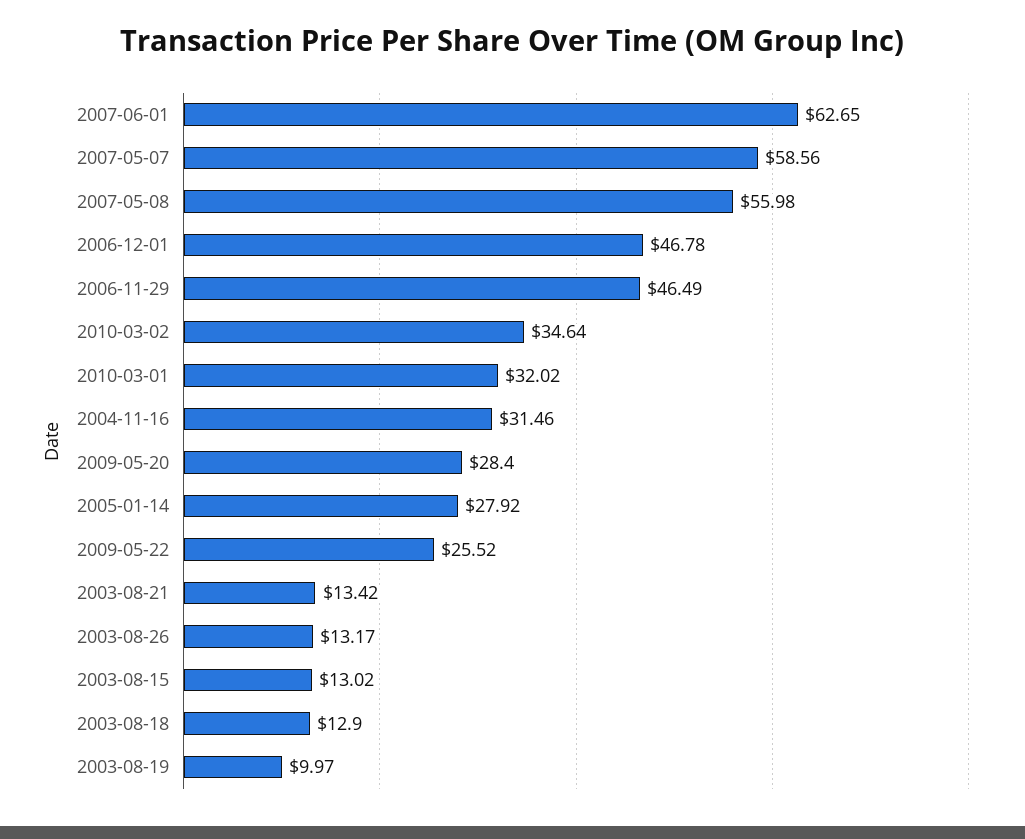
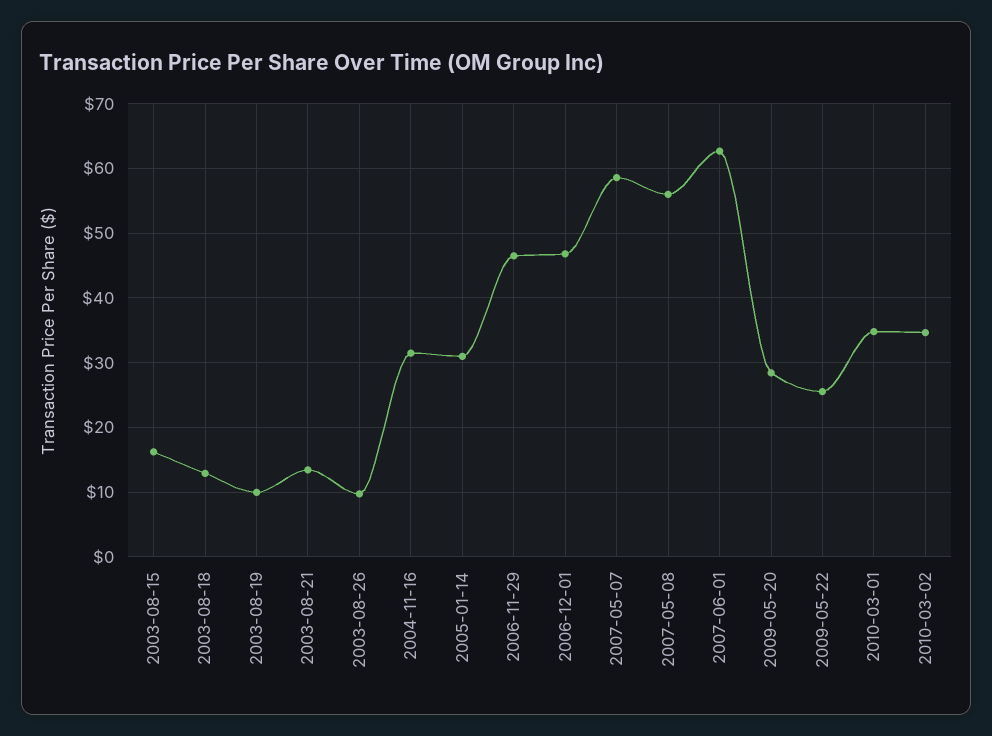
  {
    "2007-06-01": 62.65,
    "2007-05-07": 58.56,
    "2007-05-08": 55.98,
    "2006-12-01": 46.78,
    "2006-11-29": 46.49,
    "2010-03-02": 34.64,
-   "2010-03-01": 32.02,
+   "2010-03-01": 35,
    "2004-11-16": 31.46,
    "2009-05-20": 28.4,
-   "2005-01-14": 27.92,
+   "2005-01-14": 31,
    "2009-05-22": 25.52,
    "2003-08-21": 13.42,
-   "2003-08-26": 13.17,
+   "2003-08-26": 10,
-   "2003-08-15": 13.02,
+   "2003-08-15": 16,
    "2003-08-18": 12.9,
    "2003-08-19": 9.97
  }

